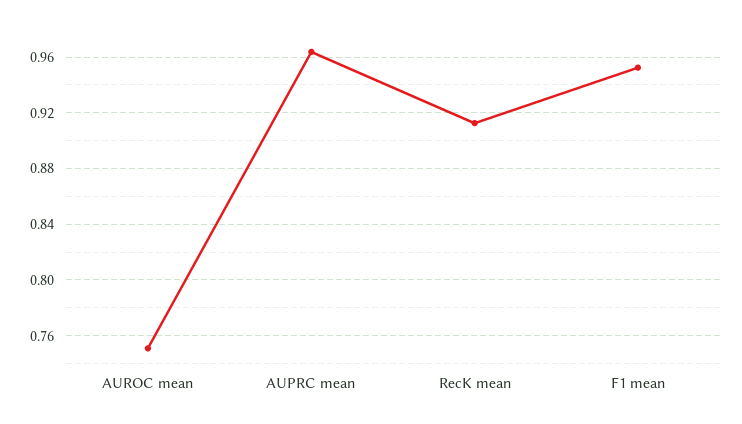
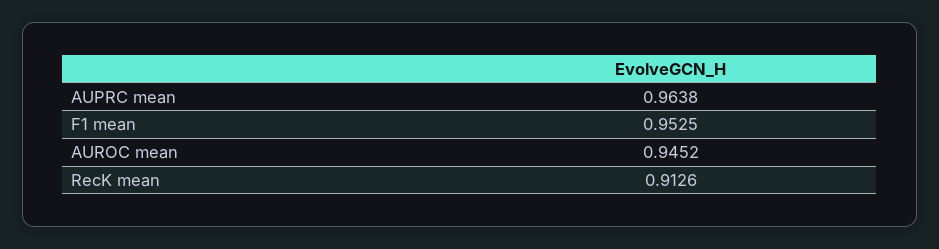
  {
-   "AUROC mean": 0.75,
+   "AUROC mean": 0.9452,
    "AUPRC mean": 0.9638,
    "RecK mean": 0.9126,
    "F1 mean": 0.9525
  }

